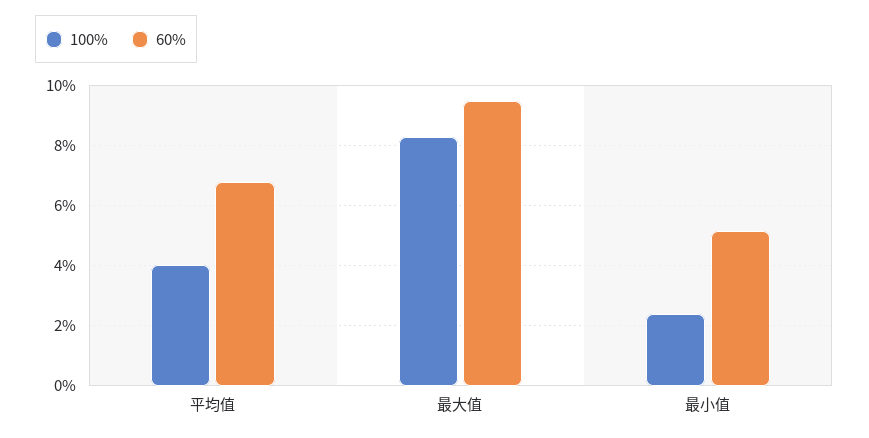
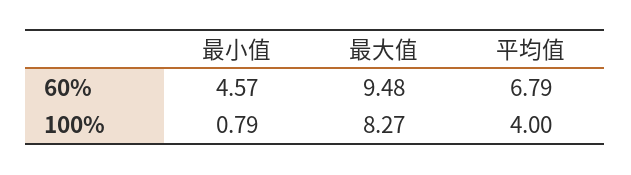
  {
    "100%": {
      "平均值": 4,
      "最大值": 8.27,
-     "最小值": 2.4
+     "最小值": 0.79
    },
    "60%": {
      "平均值": 6.79,
      "最大值": 9.48,
-     "最小值": 5.2
+     "最小值": 4.57
    }
  }

